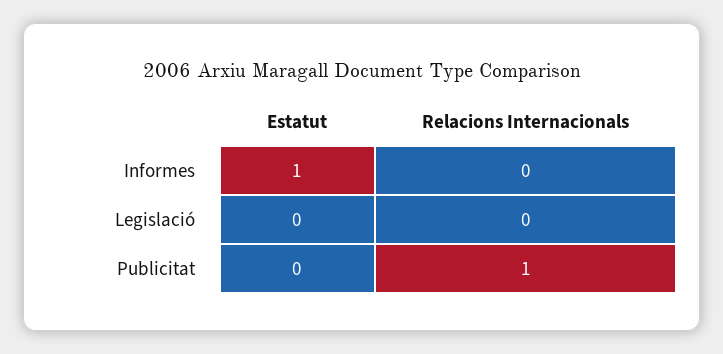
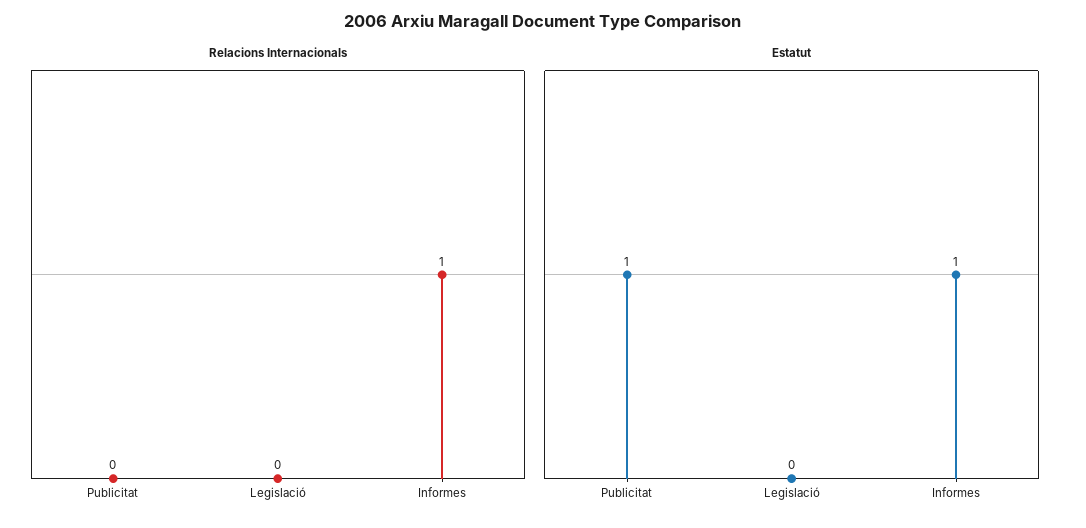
  {
    "Estatut": {
      "Informes": 1,
      "Legislació": 0,
-     "Publicitat": 0
+     "Publicitat": 1
    },
    "Relacions Internacionals": {
-     "Informes": 0,
+     "Informes": 1,
      "Legislació": 0,
-     "Publicitat": 1
+     "Publicitat": 0
    }
  }

